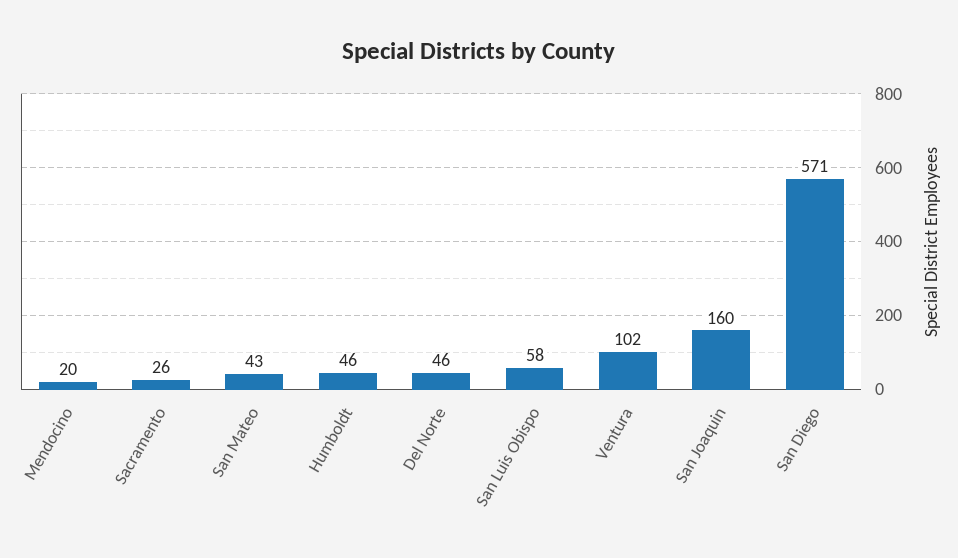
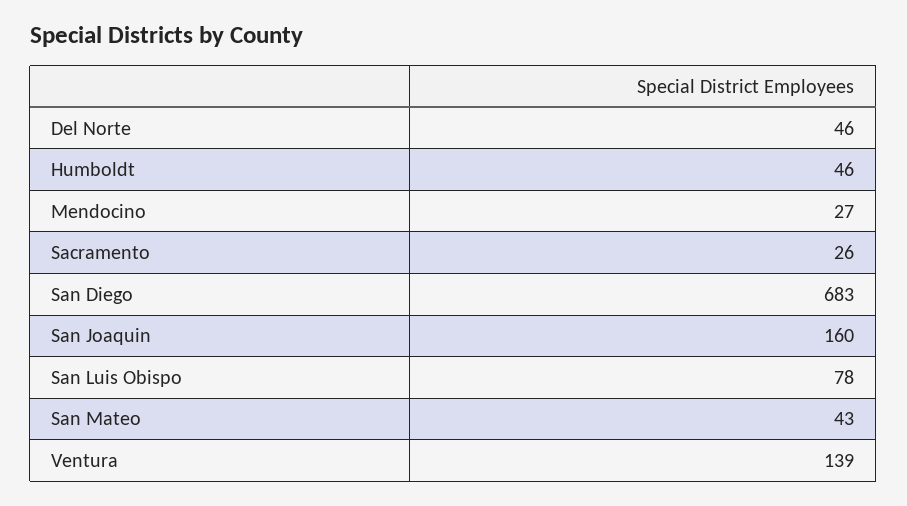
  {
-   "Mendocino": 20,
+   "Mendocino": 27,
    "Sacramento": 26,
    "San Mateo": 43,
    "Humboldt": 46,
    "Del Norte": 46,
-   "San Luis Obispo": 58,
+   "San Luis Obispo": 78,
-   "Ventura": 102,
+   "Ventura": 139,
    "San Joaquin": 160,
-   "San Diego": 571
+   "San Diego": 683
  }

